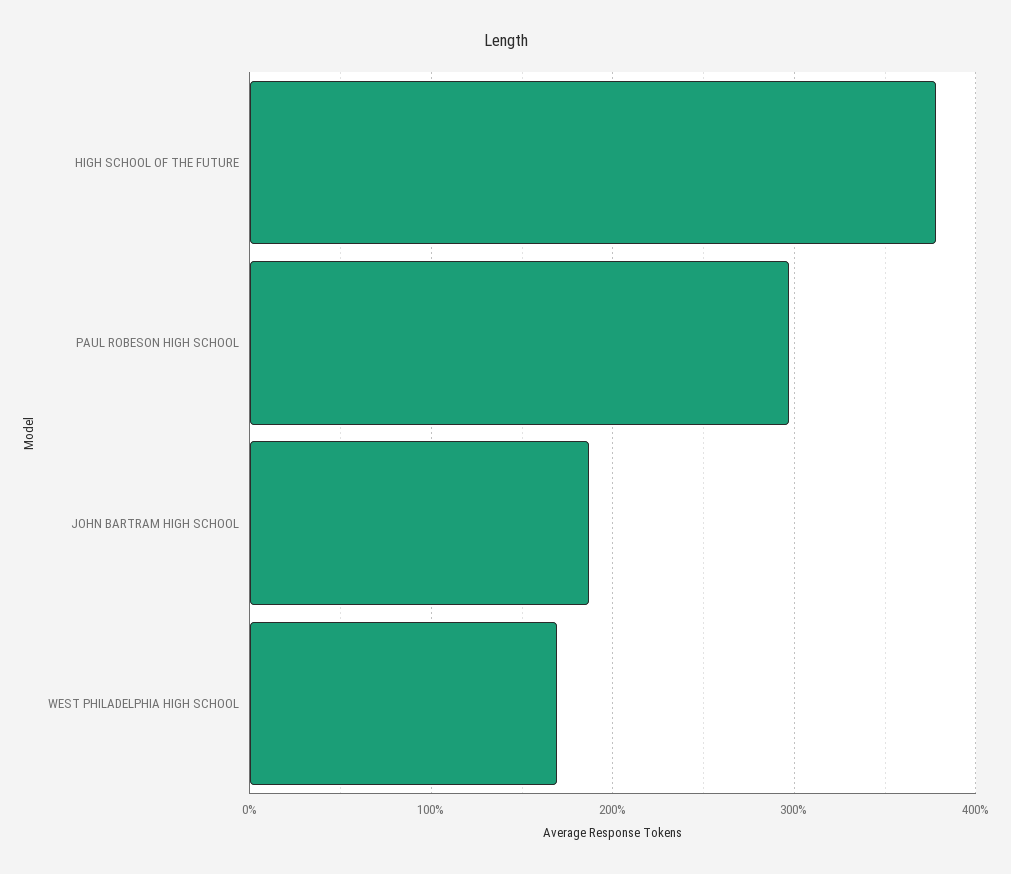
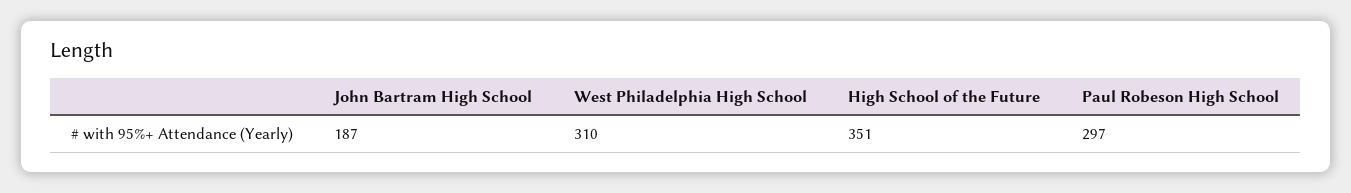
  {
-   "HIGH SCHOOL OF THE FUTURE": 380,
+   "HIGH SCHOOL OF THE FUTURE": 351,
    "PAUL ROBESON HIGH SCHOOL": 297,
    "JOHN BARTRAM HIGH SCHOOL": 187,
-   "WEST PHILADELPHIA HIGH SCHOOL": 170
+   "WEST PHILADELPHIA HIGH SCHOOL": 310
  }

